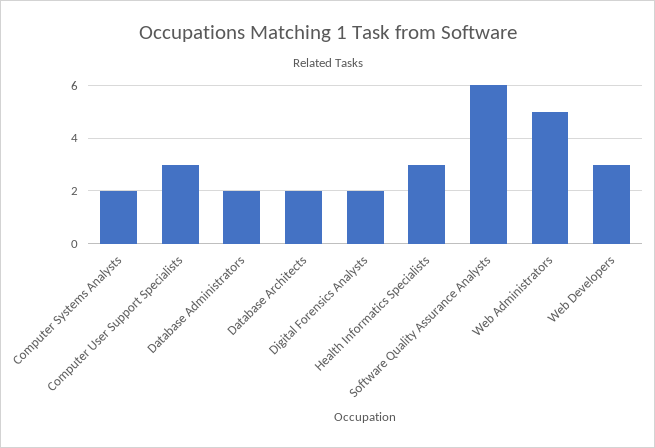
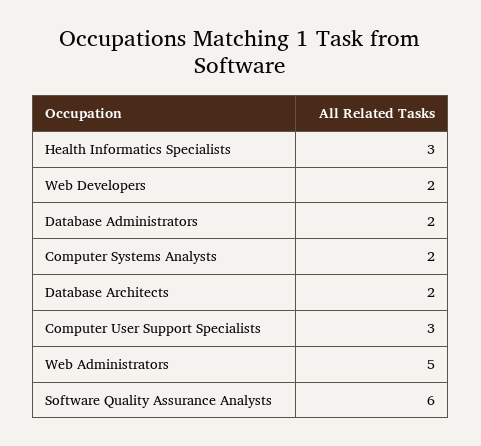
  {
    "Computer Systems Analysts": 2,
    "Computer User Support Specialists": 3,
    "Database Administrators": 2,
    "Database Architects": 2,
-   "Digital Forensics Analysts": 2,
    "Health Informatics Specialists": 3,
    "Software Quality Assurance Analysts": 6,
    "Web Administrators": 5,
-   "Web Developers": 3
+   "Web Developers": 2
  }

